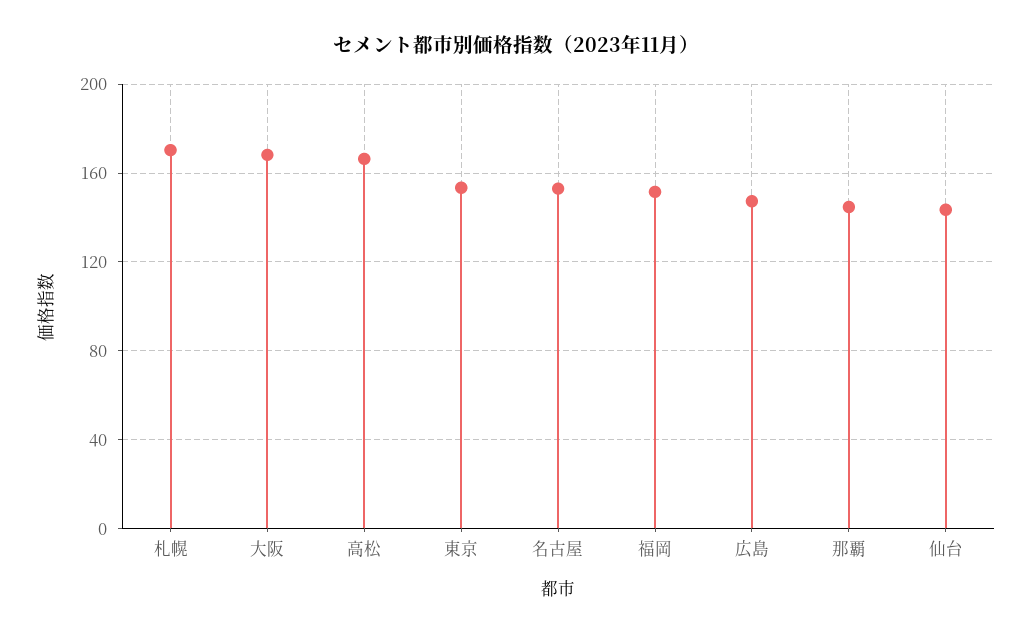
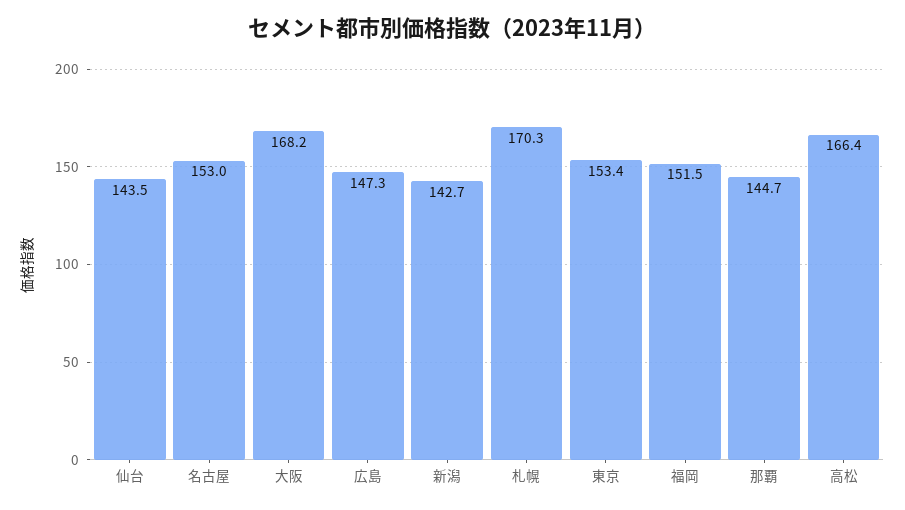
  {
    "札幌": 170.3,
    "大阪": 168.2,
    "高松": 166.4,
    "東京": 153.4,
    "名古屋": 153,
    "福岡": 151.5,
    "広島": 147.3,
    "那覇": 144.7,
-   "仙台": 143.5
+   "仙台": 143.5,
+   "新潟": 142.7
  }

